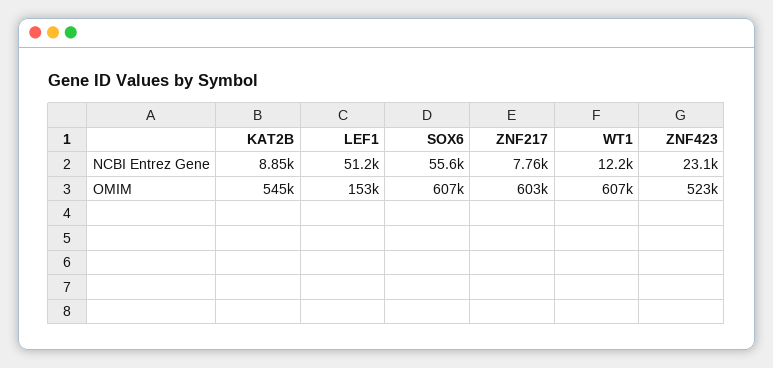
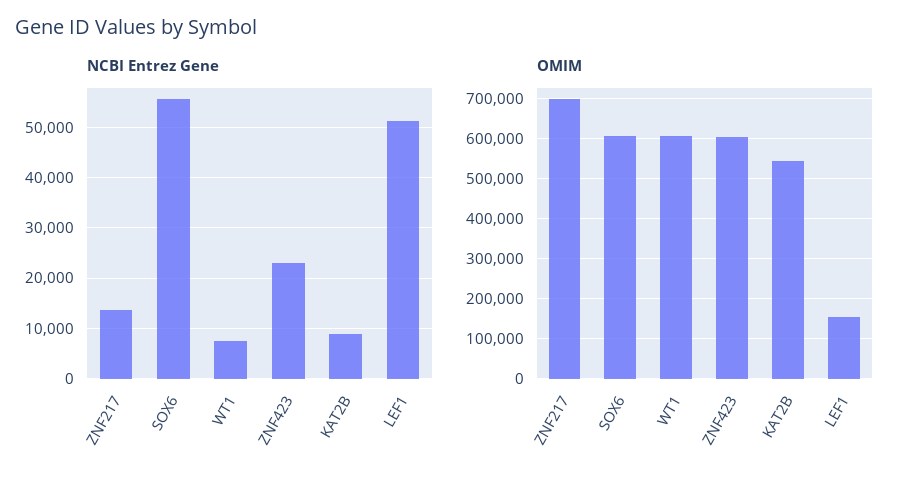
  {
    "NCBI Entrez Gene": {
      "KAT2B": 8850,
      "LEF1": 51200,
      "SOX6": 55600,
-     "ZNF217": 7760,
+     "ZNF217": 14000,
-     "WT1": 12200,
+     "WT1": 8000,
      "ZNF423": 23100
    },
    "OMIM": {
      "KAT2B": 545000,
      "LEF1": 153000,
      "SOX6": 607000,
-     "ZNF217": 603000,
+     "ZNF217": 700000,
      "WT1": 607000,
-     "ZNF423": 523000
+     "ZNF423": 600000
    }
  }

